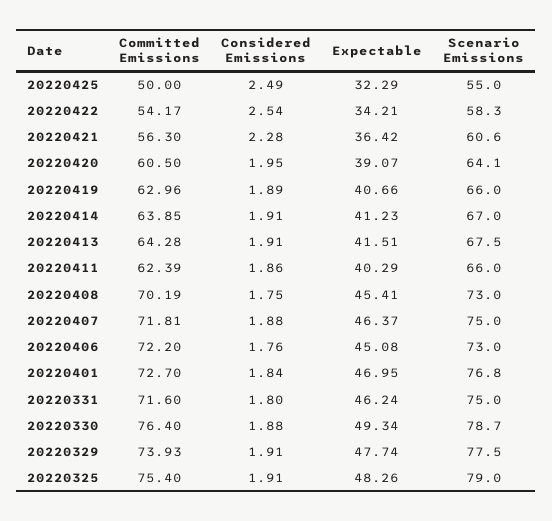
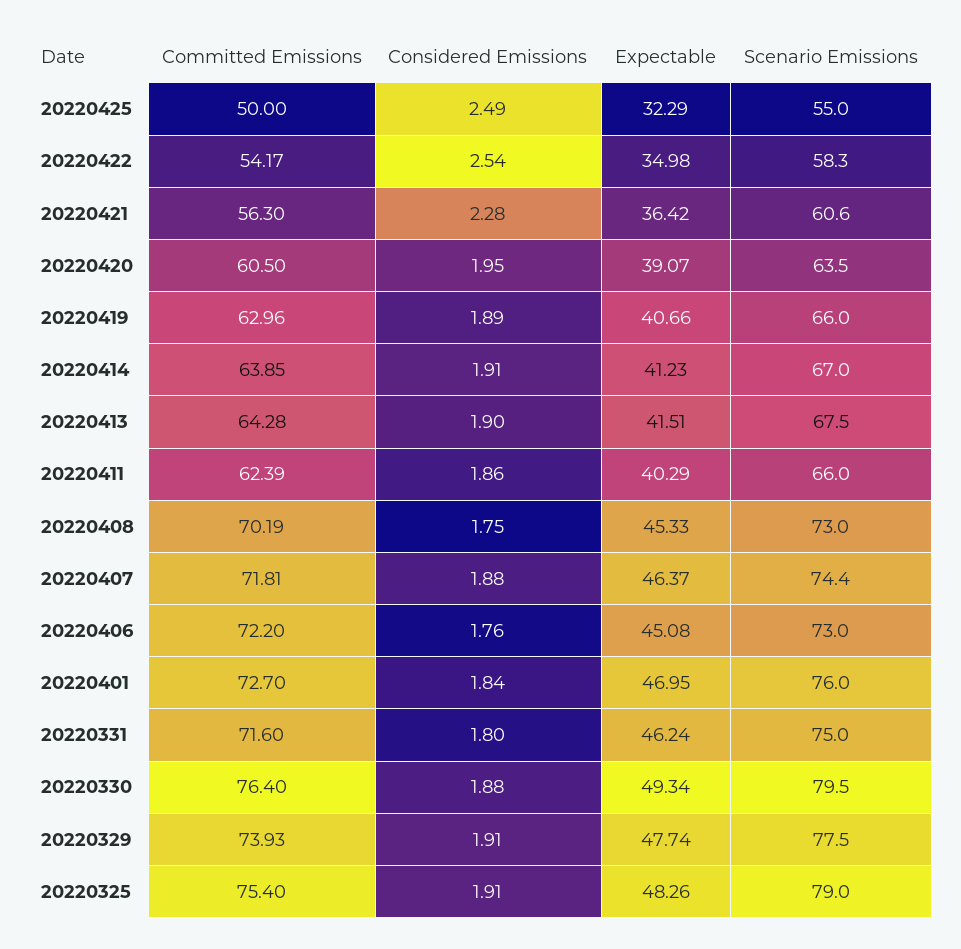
  {
    "Committed Emissions": {
      "20220425": 50,
      "20220422": 54.17,
      "20220421": 56.3,
      "20220420": 60.5,
      "20220419": 62.96,
      "20220414": 63.85,
      "20220413": 64.28,
      "20220411": 62.39,
      "20220408": 70.19,
      "20220407": 71.81,
      "20220406": 72.2,
      "20220401": 72.7,
      "20220331": 71.6,
      "20220330": 76.4,
      "20220329": 73.93,
      "20220325": 75.4
    },
    "Considered Emissions": {
      "20220425": 2.49,
      "20220422": 2.54,
      "20220421": 2.28,
      "20220420": 1.95,
      "20220419": 1.89,
      "20220414": 1.91,
-     "20220413": 1.91,
+     "20220413": 1.9,
      "20220411": 1.86,
      "20220408": 1.75,
      "20220407": 1.88,
      "20220406": 1.76,
      "20220401": 1.84,
      "20220331": 1.8,
      "20220330": 1.88,
      "20220329": 1.91,
      "20220325": 1.91
    },
    "Expectable": {
      "20220425": 32.29,
-     "20220422": 34.21,
+     "20220422": 34.98,
      "20220421": 36.42,
      "20220420": 39.07,
      "20220419": 40.66,
      "20220414": 41.23,
      "20220413": 41.51,
      "20220411": 40.29,
-     "20220408": 45.41,
+     "20220408": 45.33,
      "20220407": 46.37,
      "20220406": 45.08,
      "20220401": 46.95,
      "20220331": 46.24,
      "20220330": 49.34,
      "20220329": 47.74,
      "20220325": 48.26
    },
    "Scenario Emissions": {
      "20220425": 55,
      "20220422": 58.3,
      "20220421": 60.6,
-     "20220420": 64.1,
+     "20220420": 63.5,
      "20220419": 66,
      "20220414": 67,
      "20220413": 67.5,
      "20220411": 66,
      "20220408": 73,
-     "20220407": 75,
+     "20220407": 74.4,
      "20220406": 73,
-     "20220401": 76.8,
+     "20220401": 76,
      "20220331": 75,
-     "20220330": 78.7,
+     "20220330": 79.5,
      "20220329": 77.5,
      "20220325": 79
    }
  }

